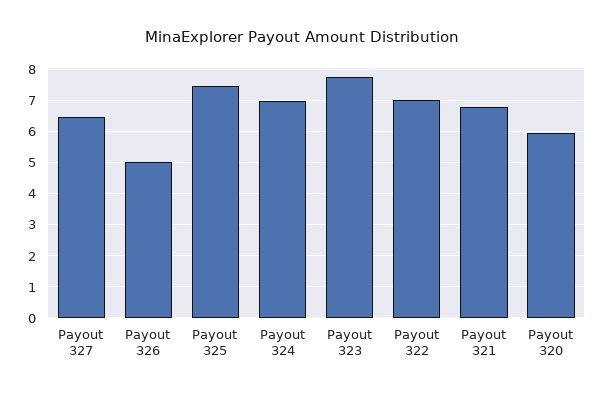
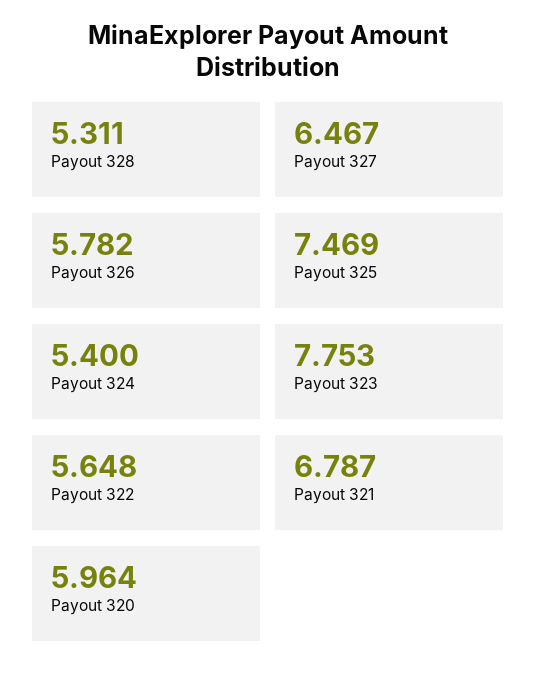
  {
    "Payout 327": 6.467,
-   "Payout 326": 5,
+   "Payout 326": 5.782,
    "Payout 325": 7.469,
-   "Payout 324": 7,
+   "Payout 324": 5.4,
    "Payout 323": 7.753,
-   "Payout 322": 7,
+   "Payout 322": 5.648,
    "Payout 321": 6.787,
-   "Payout 320": 5.964
+   "Payout 320": 5.964,
+   "Payout 328": 5.311
  }

